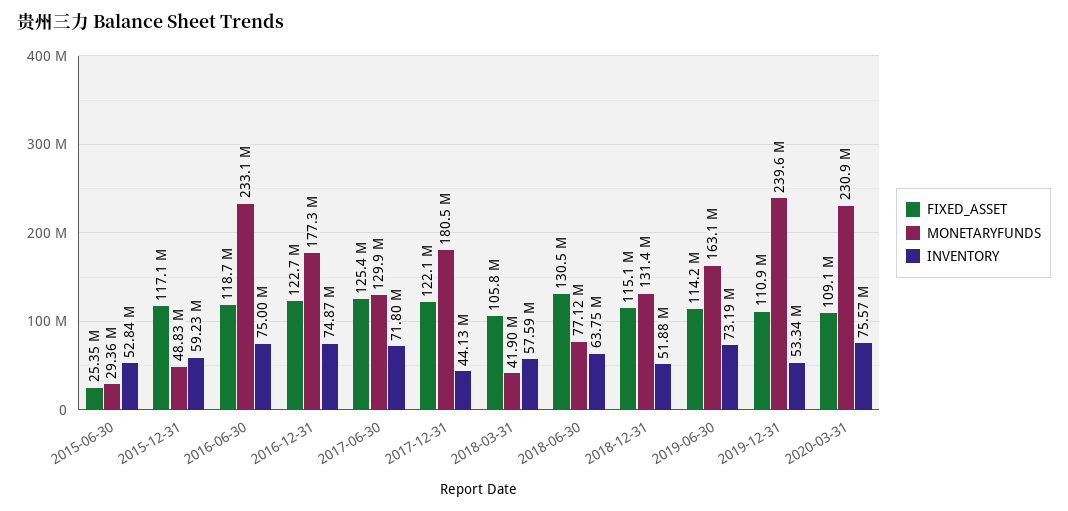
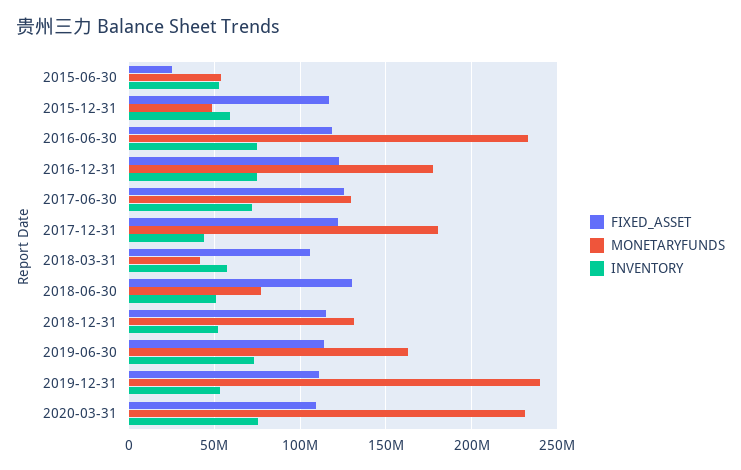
  {
    "FIXED_ASSET": {
      "2015-06-30": 25350000,
      "2015-12-31": 117100000,
      "2016-06-30": 118700000,
      "2016-12-31": 122700000,
      "2017-06-30": 125400000,
      "2017-12-31": 122100000,
      "2018-03-31": 105800000,
      "2018-06-30": 130500000,
      "2018-12-31": 115100000,
      "2019-06-30": 114200000,
      "2019-12-31": 110900000,
      "2020-03-31": 109100000
    },
    "MONETARYFUNDS": {
-     "2015-06-30": 29360000,
+     "2015-06-30": 55000000,
      "2015-12-31": 48830000,
      "2016-06-30": 233100000,
      "2016-12-31": 177300000,
      "2017-06-30": 129900000,
      "2017-12-31": 180500000,
      "2018-03-31": 41900000,
      "2018-06-30": 77120000,
      "2018-12-31": 131400000,
      "2019-06-30": 163100000,
      "2019-12-31": 239600000,
      "2020-03-31": 230900000
    },
    "INVENTORY": {
      "2015-06-30": 52840000,
      "2015-12-31": 59230000,
      "2016-06-30": 75000000,
      "2016-12-31": 74870000,
      "2017-06-30": 71800000,
      "2017-12-31": 44130000,
      "2018-03-31": 57590000,
-     "2018-06-30": 63750000,
+     "2018-06-30": 50000000,
      "2018-12-31": 51880000,
      "2019-06-30": 73190000,
      "2019-12-31": 53340000,
      "2020-03-31": 75570000
    }
  }

